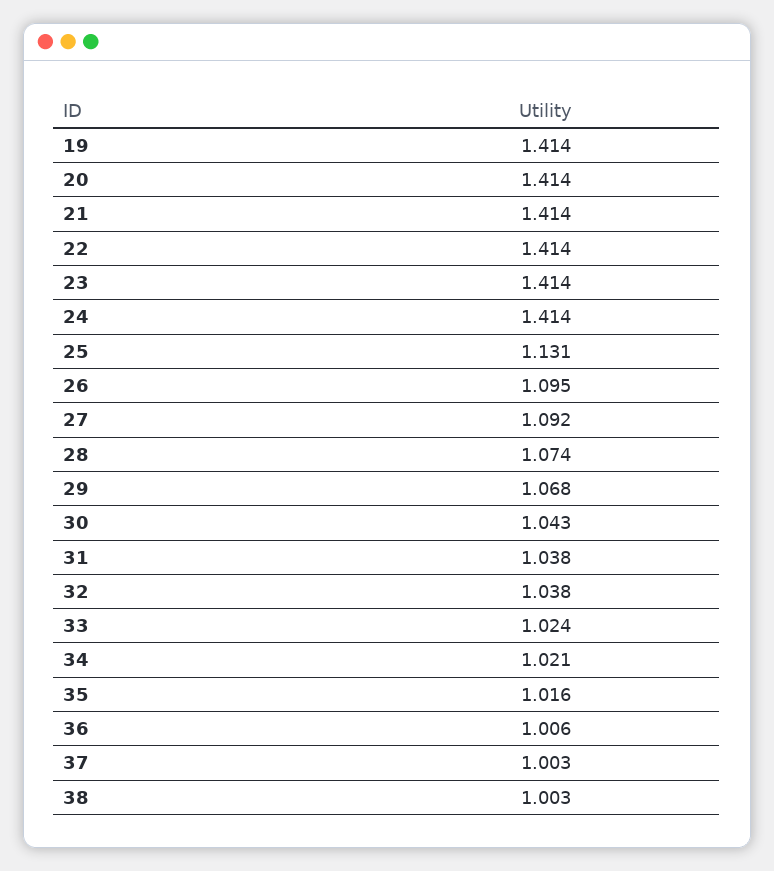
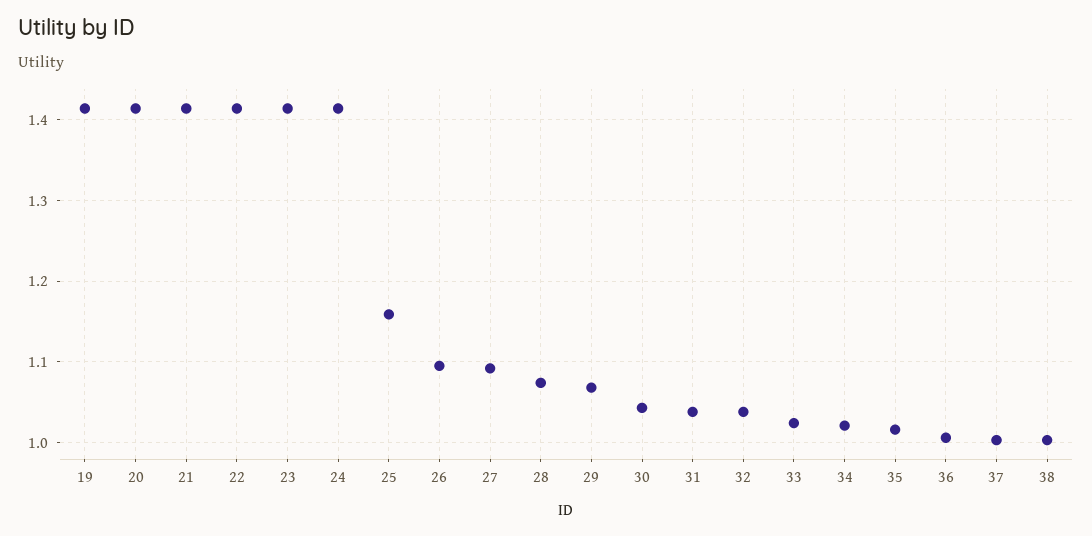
  {
    "19": 1.414,
    "20": 1.414,
    "21": 1.414,
    "22": 1.414,
    "23": 1.414,
    "24": 1.414,
-   "25": 1.131,
+   "25": 1.16,
    "26": 1.095,
    "27": 1.092,
    "28": 1.074,
    "29": 1.068,
    "30": 1.043,
    "31": 1.038,
    "32": 1.038,
    "33": 1.024,
    "34": 1.021,
    "35": 1.016,
    "36": 1.006,
    "37": 1.003,
    "38": 1.003
  }

